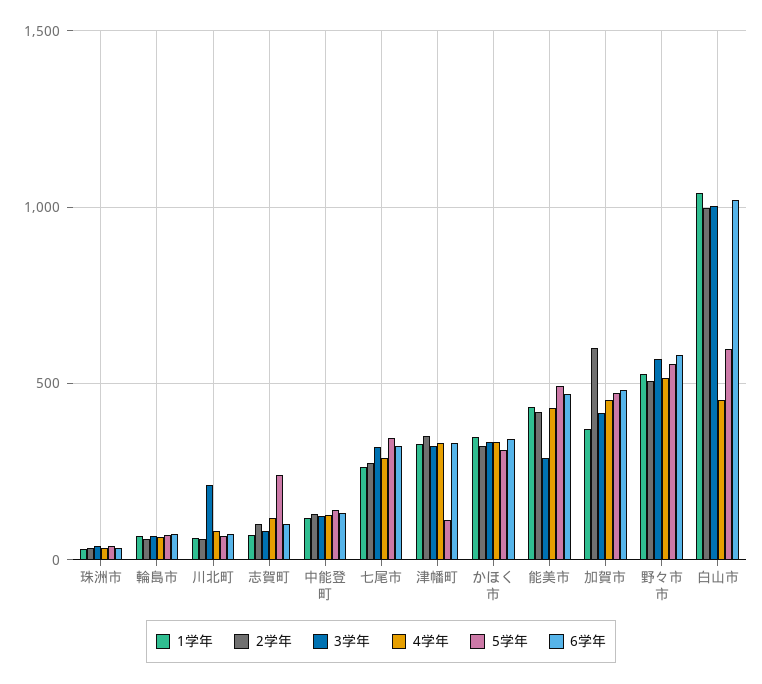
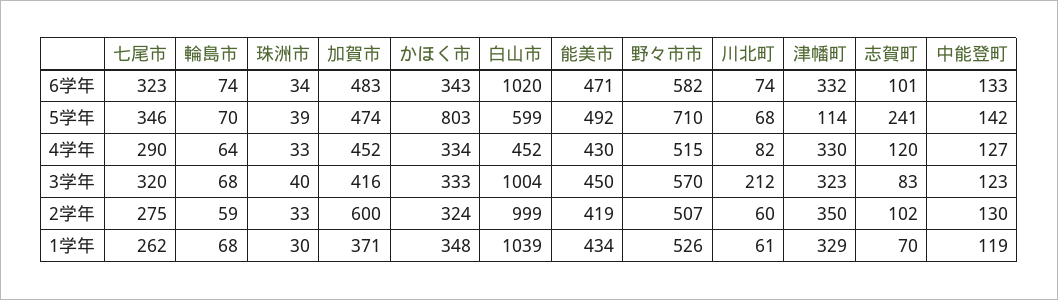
  {
    "1学年": {
      "珠洲市": 30,
      "輪島市": 68,
      "川北町": 61,
      "志賀町": 70,
      "中能登町": 119,
      "七尾市": 262,
      "津幡町": 329,
      "かほく市": 348,
      "能美市": 434,
      "加賀市": 371,
      "野々市市": 526,
      "白山市": 1039
    },
    "2学年": {
      "珠洲市": 33,
      "輪島市": 59,
      "川北町": 60,
      "志賀町": 102,
      "中能登町": 130,
      "七尾市": 275,
      "津幡町": 350,
      "かほく市": 324,
      "能美市": 419,
      "加賀市": 600,
      "野々市市": 507,
      "白山市": 999
    },
    "3学年": {
      "珠洲市": 40,
      "輪島市": 68,
      "川北町": 212,
      "志賀町": 83,
      "中能登町": 123,
      "七尾市": 320,
      "津幡町": 323,
      "かほく市": 333,
-     "能美市": 300,
+     "能美市": 450,
      "加賀市": 416,
      "野々市市": 570,
      "白山市": 1004
    },
    "4学年": {
      "珠洲市": 33,
      "輪島市": 64,
      "川北町": 82,
      "志賀町": 120,
      "中能登町": 127,
      "七尾市": 290,
      "津幡町": 330,
      "かほく市": 334,
      "能美市": 430,
      "加賀市": 452,
      "野々市市": 515,
      "白山市": 452
    },
    "5学年": {
      "珠洲市": 39,
      "輪島市": 70,
      "川北町": 68,
      "志賀町": 241,
      "中能登町": 142,
      "七尾市": 346,
      "津幡町": 114,
-     "かほく市": 300,
+     "かほく市": 803,
      "能美市": 492,
      "加賀市": 474,
-     "野々市市": 550,
+     "野々市市": 710,
      "白山市": 599
    },
    "6学年": {
      "珠洲市": 34,
      "輪島市": 74,
      "川北町": 74,
      "志賀町": 101,
      "中能登町": 133,
      "七尾市": 323,
      "津幡町": 332,
      "かほく市": 343,
      "能美市": 471,
      "加賀市": 483,
      "野々市市": 582,
      "白山市": 1020
    }
  }

